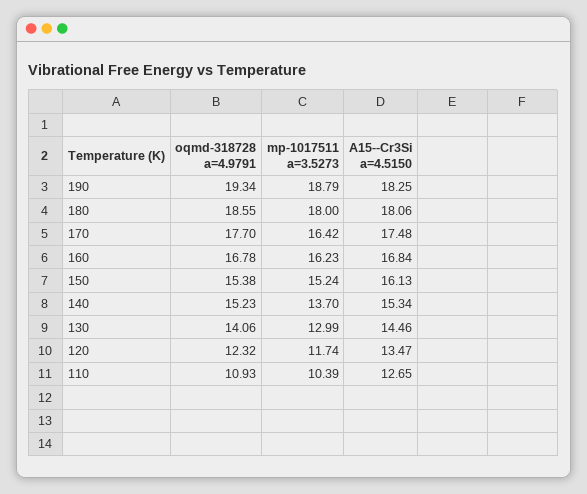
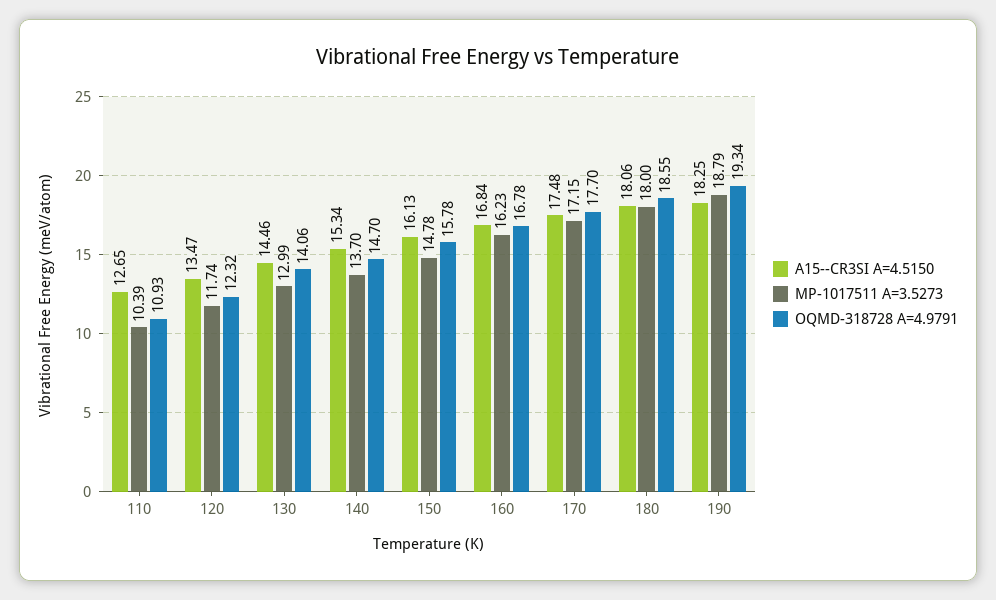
  {
    "oqmd-318728 a=4.9791": {
      "190": 19.34,
      "180": 18.55,
      "170": 17.7,
      "160": 16.78,
-     "150": 15.38,
+     "150": 15.78,
-     "140": 15.23,
+     "140": 14.7,
      "130": 14.06,
      "120": 12.32,
      "110": 10.93
    },
    "mp-1017511 a=3.5273": {
      "190": 18.79,
      "180": 18,
-     "170": 16.42,
+     "170": 17.15,
      "160": 16.23,
-     "150": 15.24,
+     "150": 14.78,
      "140": 13.7,
      "130": 12.99,
      "120": 11.74,
      "110": 10.39
    },
    "A15--Cr3Si a=4.5150": {
      "190": 18.25,
      "180": 18.06,
      "170": 17.48,
      "160": 16.84,
      "150": 16.13,
      "140": 15.34,
      "130": 14.46,
      "120": 13.47,
      "110": 12.65
    }
  }

